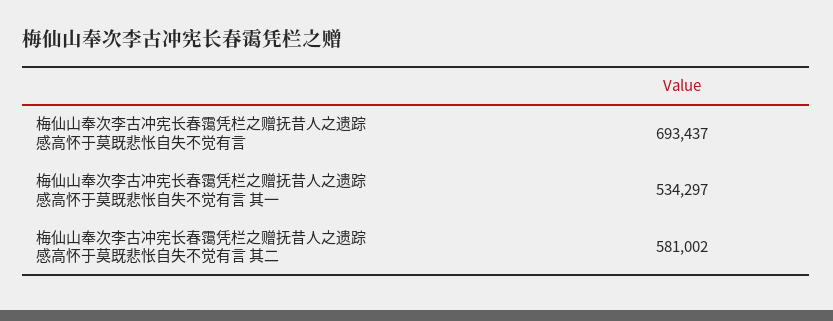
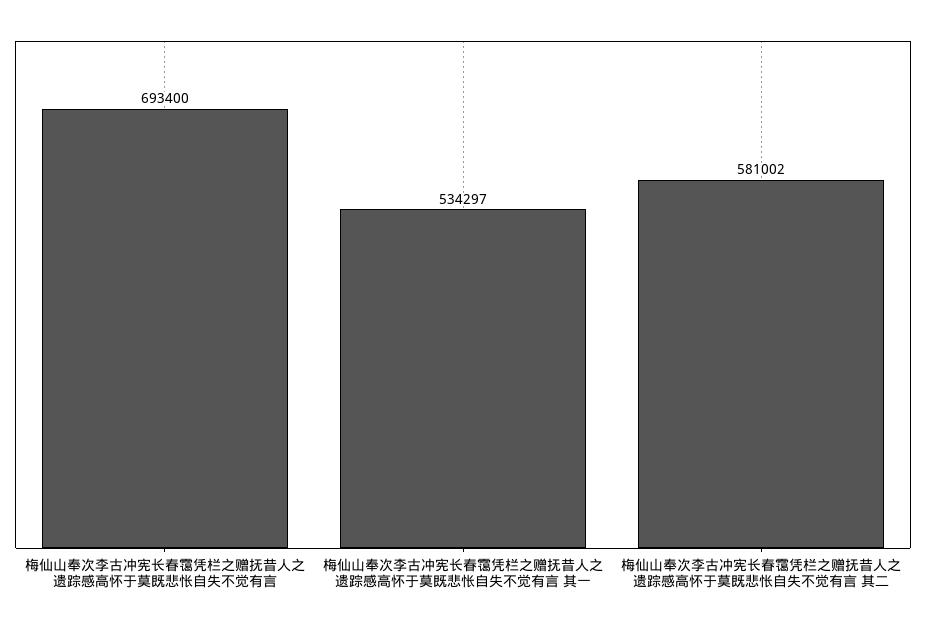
  {
-   "梅仙山奉次李古冲宪长春霭凭栏之赠抚昔人之遗踪感高怀于莫既悲怅自失不觉有言": 693437,
+   "梅仙山奉次李古冲宪长春霭凭栏之赠抚昔人之遗踪感高怀于莫既悲怅自失不觉有言": 693400,
    "梅仙山奉次李古冲宪长春霭凭栏之赠抚昔人之遗踪感高怀于莫既悲怅自失不觉有言 其一": 534297,
    "梅仙山奉次李古冲宪长春霭凭栏之赠抚昔人之遗踪感高怀于莫既悲怅自失不觉有言 其二": 581002
  }

